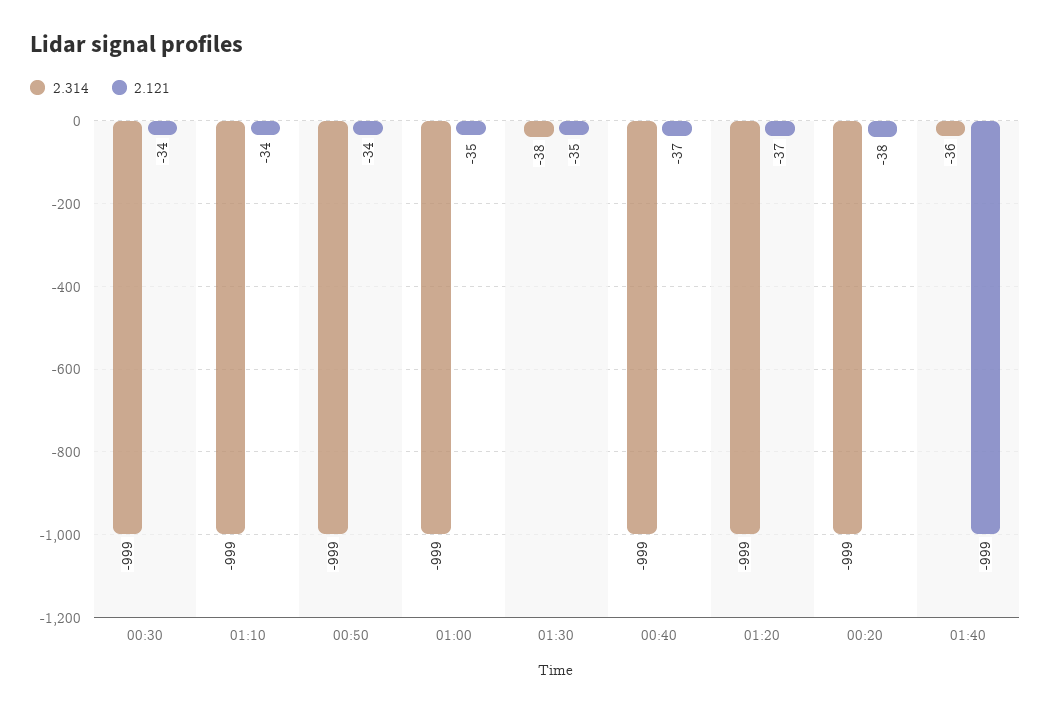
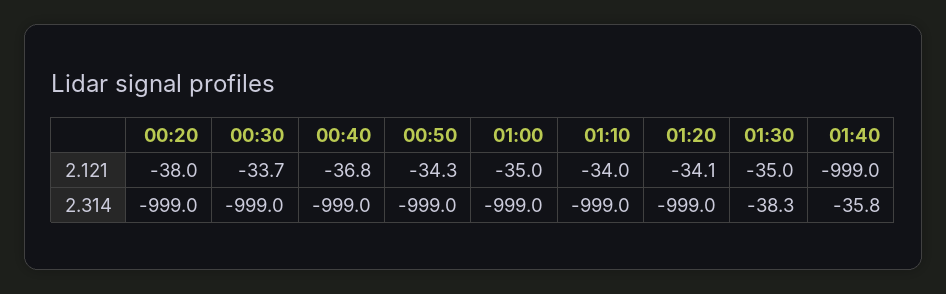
  {
    "2.314": {
      "00:30": -999,
      "01:10": -999,
      "00:50": -999,
      "01:00": -999,
      "01:30": -38.3,
      "00:40": -999,
      "01:20": -999,
      "00:20": -999,
      "01:40": -35.8
    },
    "2.121": {
      "00:30": -33.7,
      "01:10": -34,
      "00:50": -34.3,
      "01:00": -35,
      "01:30": -35,
      "00:40": -36.8,
-     "01:20": -37,
+     "01:20": -34.1,
      "00:20": -38,
      "01:40": -999
    }
  }

